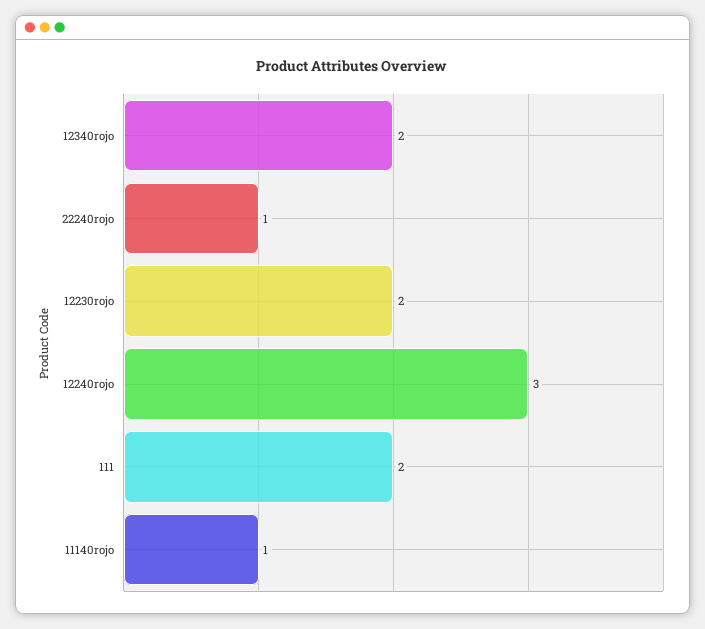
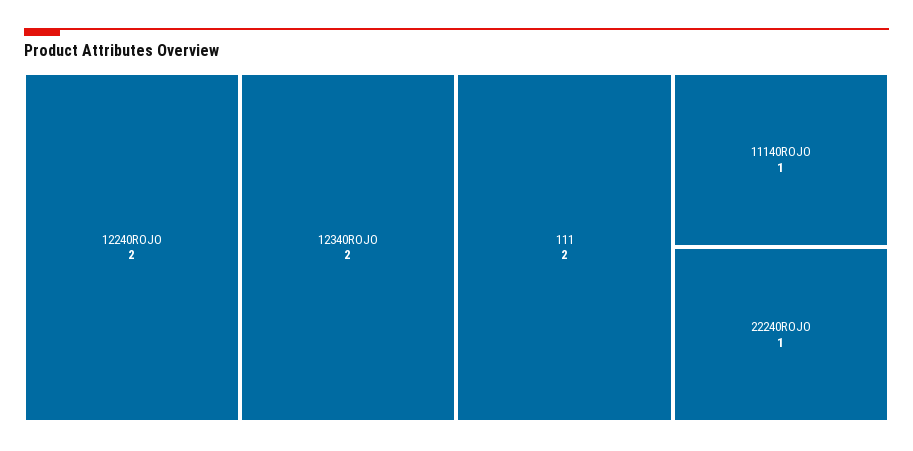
  {
    "12340rojo": 2,
    "22240rojo": 1,
-   "12230rojo": 2,
-   "12240rojo": 3,
+   "12240rojo": 2,
    "111": 2,
    "11140rojo": 1
  }

